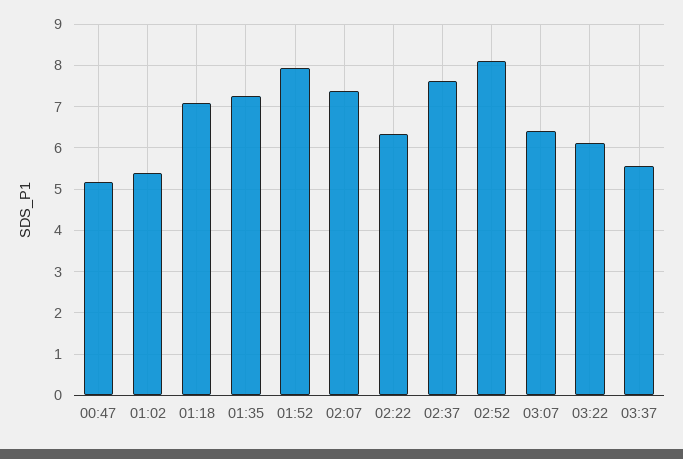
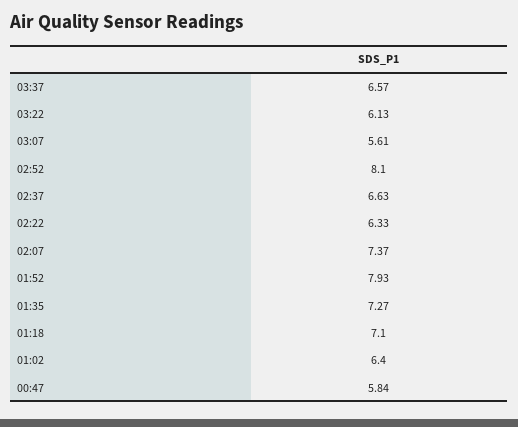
  {
-   "00:47": 5.2,
+   "00:47": 5.84,
-   "01:02": 5.4,
+   "01:02": 6.4,
    "01:18": 7.1,
    "01:35": 7.27,
    "01:52": 7.93,
    "02:07": 7.37,
    "02:22": 6.33,
-   "02:37": 7.6,
+   "02:37": 6.63,
    "02:52": 8.1,
-   "03:07": 6.4,
+   "03:07": 5.61,
    "03:22": 6.13,
-   "03:37": 5.6
+   "03:37": 6.57
  }

